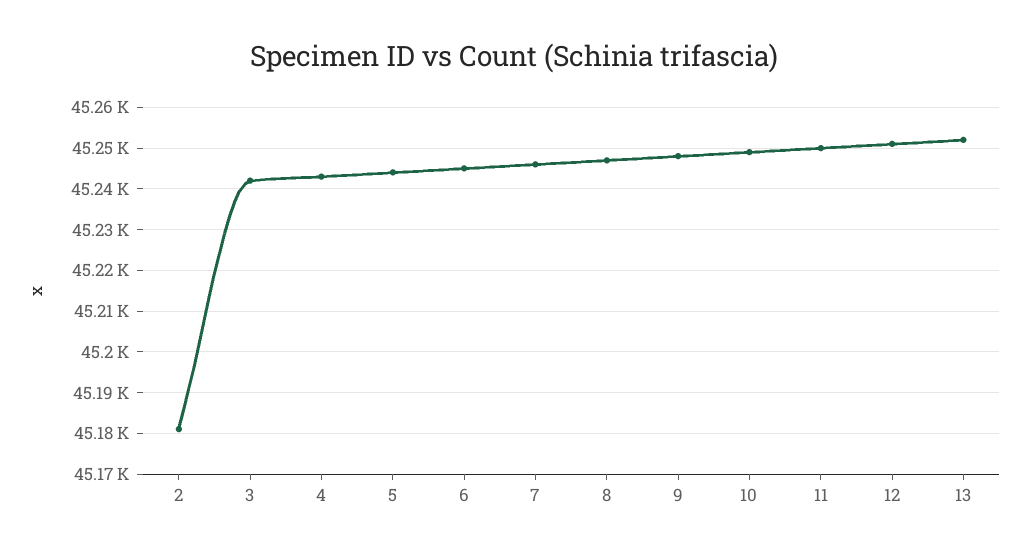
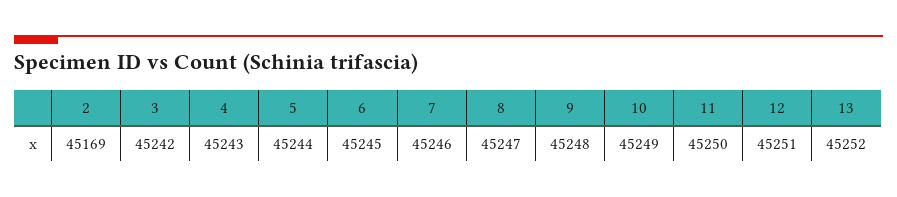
  {
-   "2": 45180,
+   "2": 45169,
    "3": 45242,
    "4": 45243,
    "5": 45244,
    "6": 45245,
    "7": 45246,
    "8": 45247,
    "9": 45248,
    "10": 45249,
    "11": 45250,
    "12": 45251,
    "13": 45252
  }

